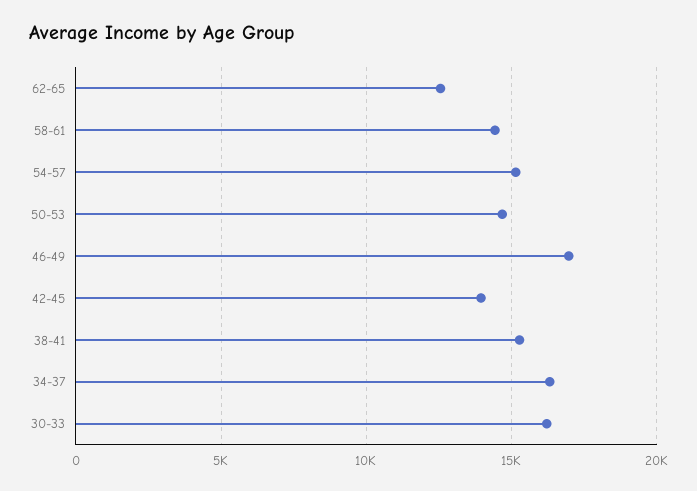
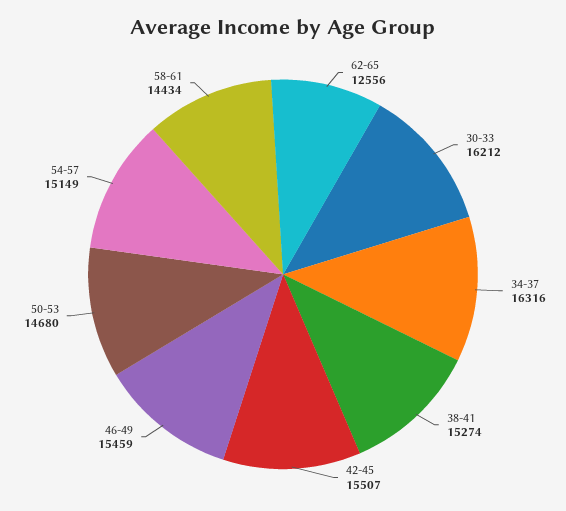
  {
    "62-65": 12556,
    "58-61": 14434,
    "54-57": 15149,
    "50-53": 14680,
-   "46-49": 17000,
+   "46-49": 15459,
-   "42-45": 14000,
+   "42-45": 15507,
    "38-41": 15274,
    "34-37": 16316,
    "30-33": 16212
  }

